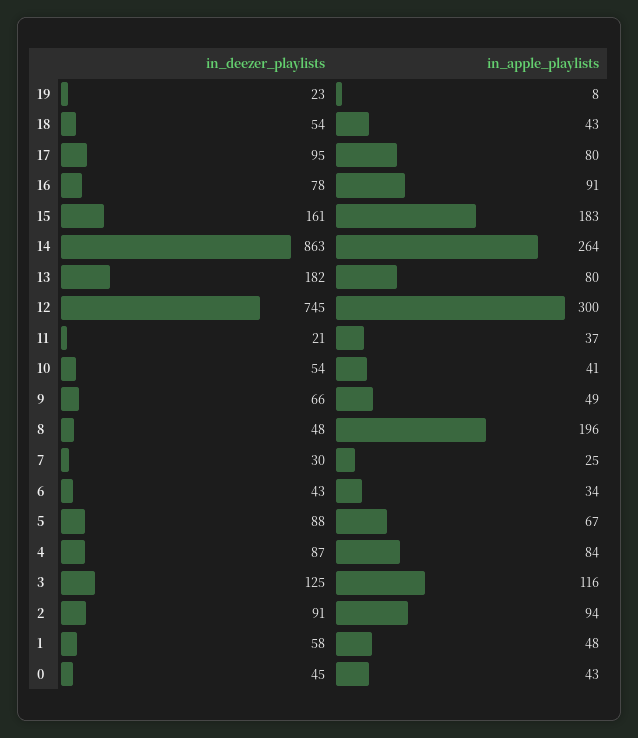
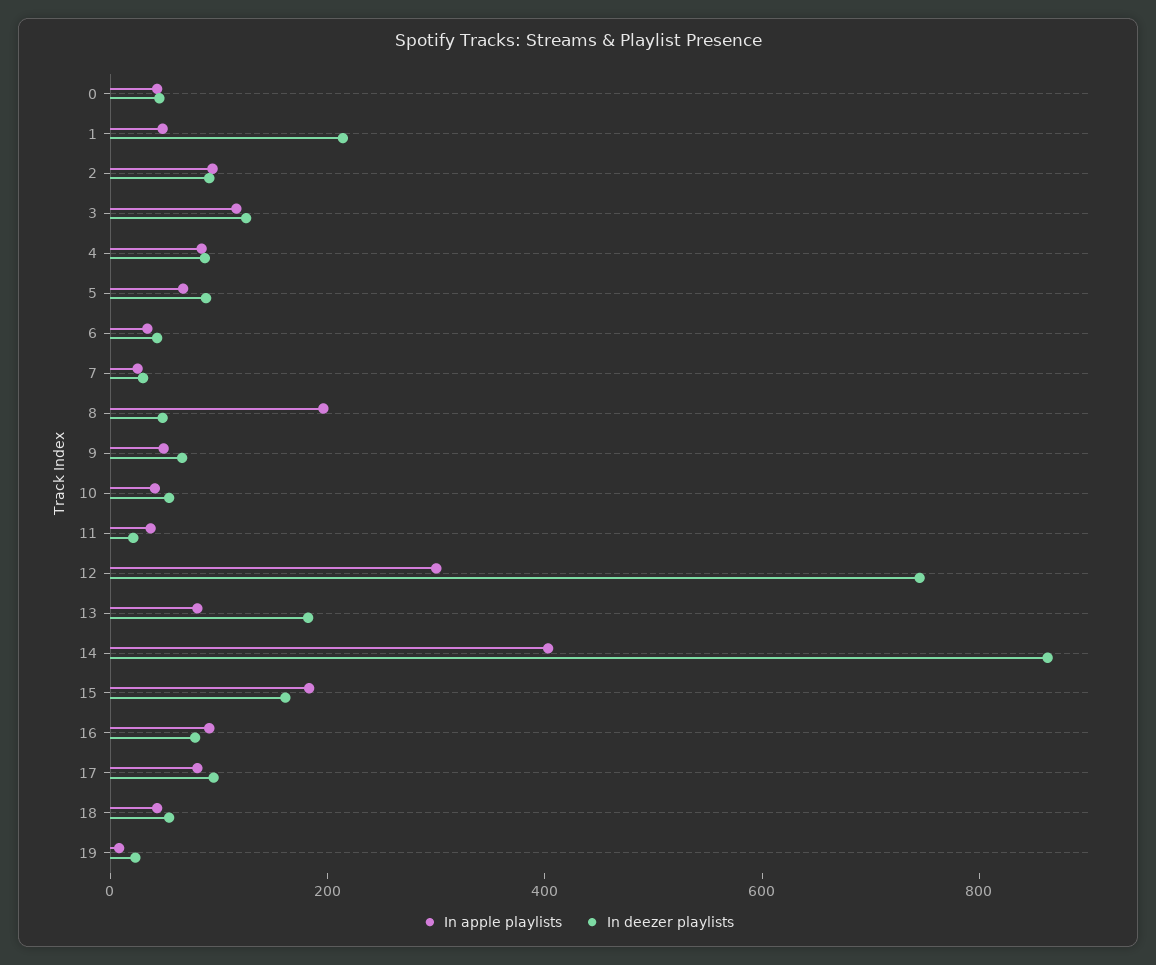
  {
    "in_deezer_playlists": {
      "19": 23,
      "18": 54,
      "17": 95,
      "16": 78,
      "15": 161,
      "14": 863,
      "13": 182,
      "12": 745,
      "11": 21,
      "10": 54,
      "9": 66,
      "8": 48,
      "7": 30,
      "6": 43,
      "5": 88,
      "4": 87,
      "3": 125,
      "2": 91,
-     "1": 58,
+     "1": 200,
      "0": 45
    },
    "in_apple_playlists": {
      "19": 8,
      "18": 43,
      "17": 80,
      "16": 91,
      "15": 183,
-     "14": 264,
+     "14": 400,
      "13": 80,
      "12": 300,
      "11": 37,
      "10": 41,
      "9": 49,
      "8": 196,
      "7": 25,
      "6": 34,
      "5": 67,
      "4": 84,
      "3": 116,
      "2": 94,
      "1": 48,
      "0": 43
    }
  }

